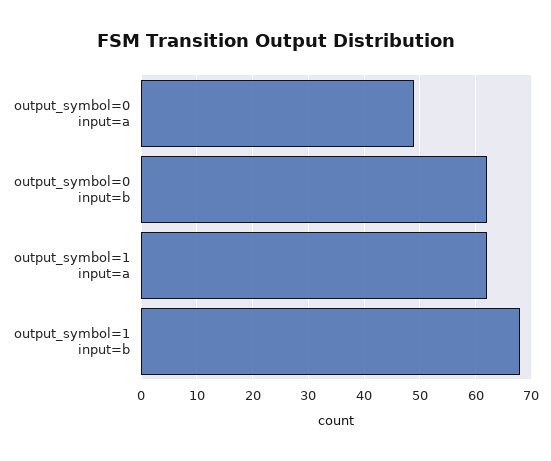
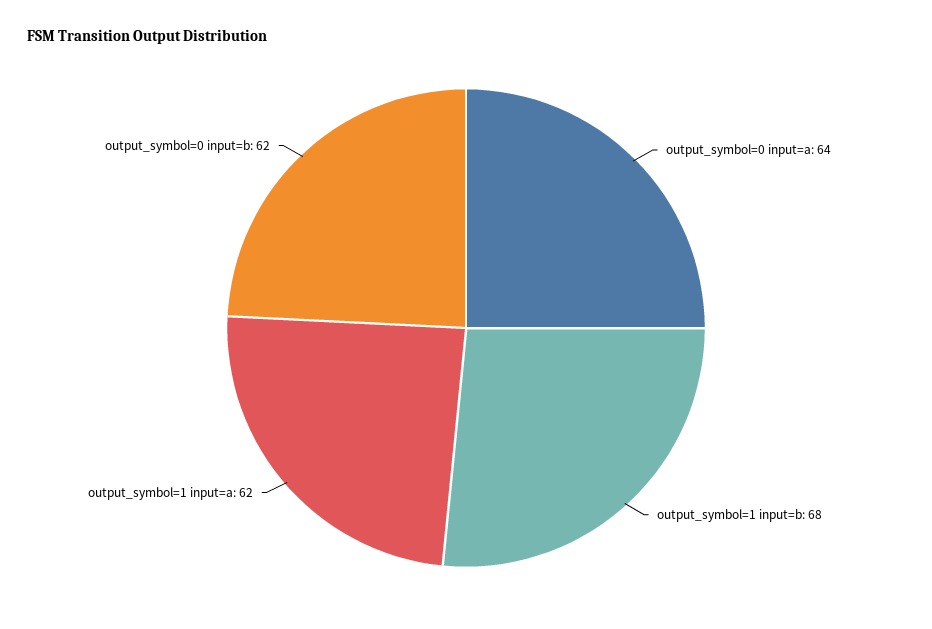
  {
-   "output_symbol=0 input=a": 50,
+   "output_symbol=0 input=a": 64,
    "output_symbol=0 input=b": 62,
    "output_symbol=1 input=a": 62,
    "output_symbol=1 input=b": 68
  }

